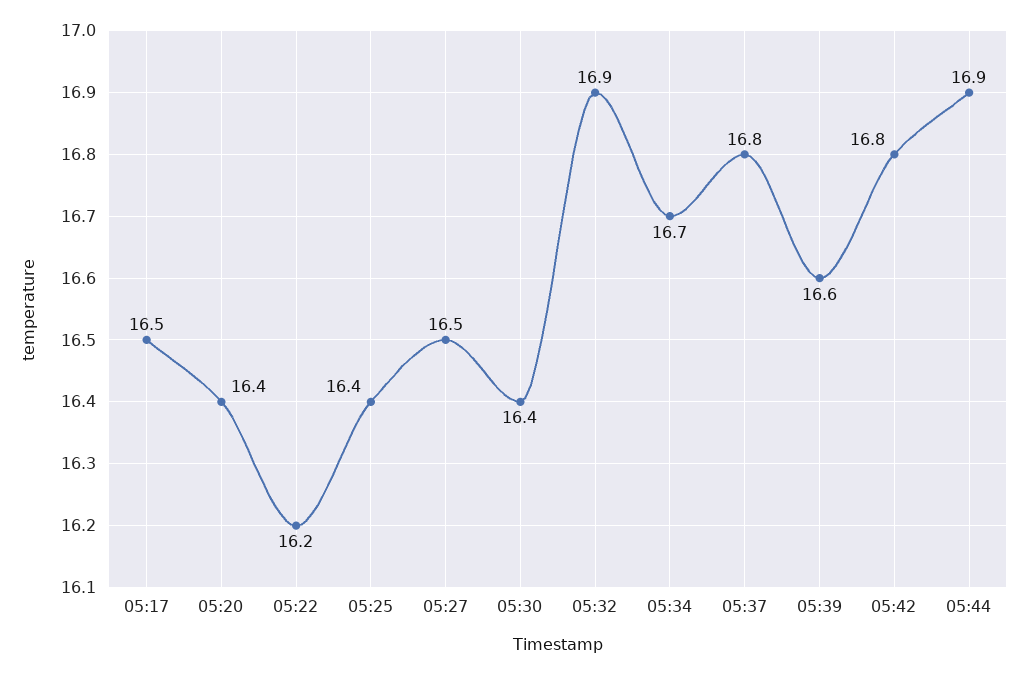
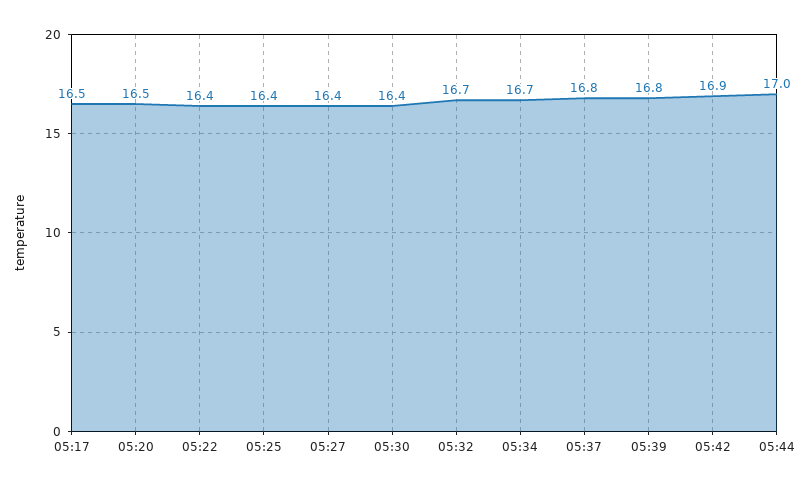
  {
    "05:17": 16.5,
-   "05:20": 16.4,
+   "05:20": 16.5,
-   "05:22": 16.2,
+   "05:22": 16.4,
    "05:25": 16.4,
-   "05:27": 16.5,
+   "05:27": 16.4,
    "05:30": 16.4,
-   "05:32": 16.9,
+   "05:32": 16.7,
    "05:34": 16.7,
    "05:37": 16.8,
-   "05:39": 16.6,
+   "05:39": 16.8,
-   "05:42": 16.8,
+   "05:42": 16.9,
-   "05:44": 16.9
+   "05:44": 17
  }

